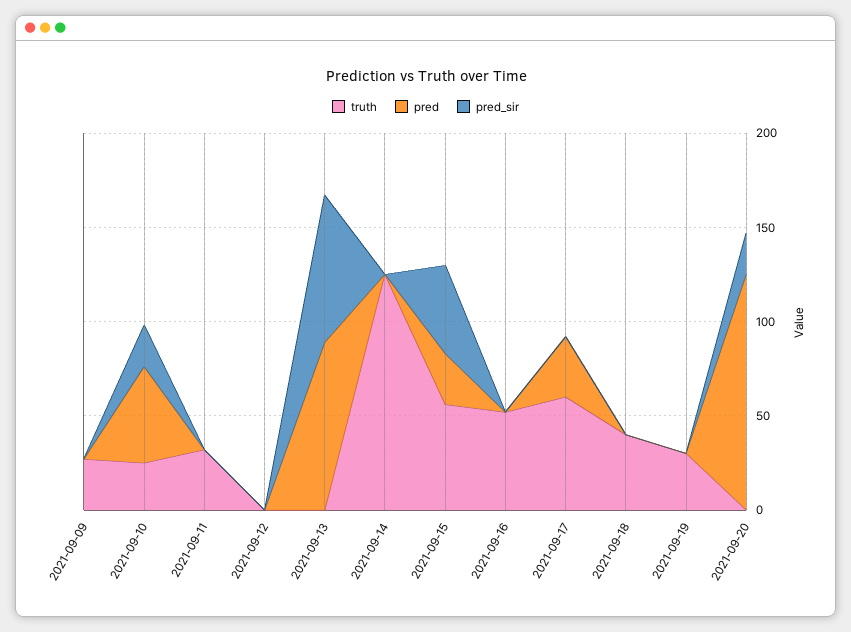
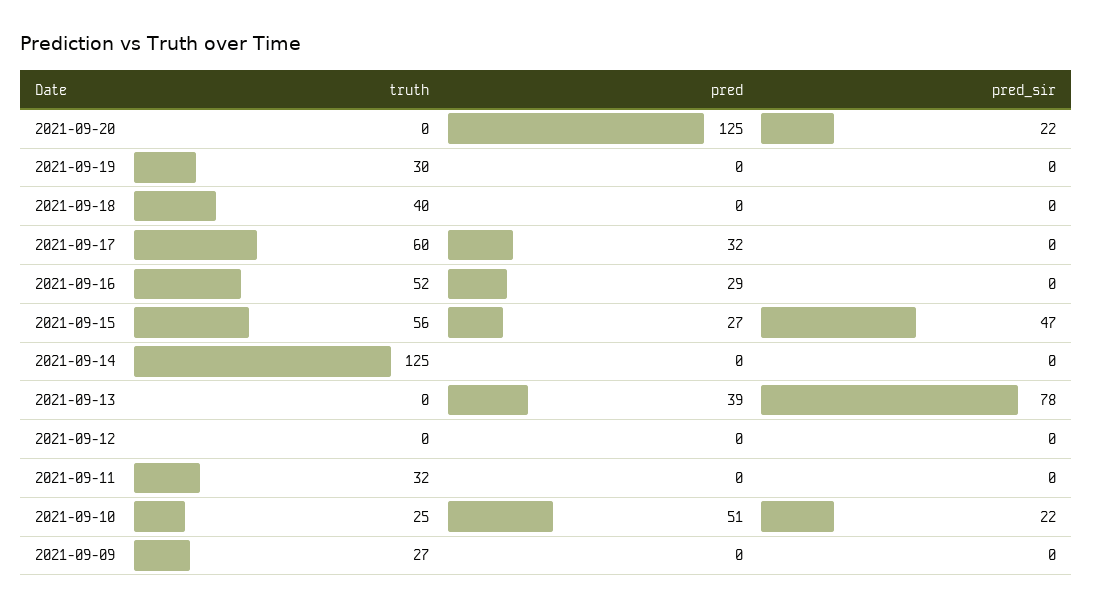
  {
    "truth": {
      "2021-09-09": 27,
      "2021-09-10": 25,
      "2021-09-11": 32,
      "2021-09-12": 0,
      "2021-09-13": 0,
      "2021-09-14": 125,
      "2021-09-15": 56,
      "2021-09-16": 52,
      "2021-09-17": 60,
      "2021-09-18": 40,
      "2021-09-19": 30,
      "2021-09-20": 0
    },
    "pred": {
      "2021-09-09": 0,
      "2021-09-10": 51,
      "2021-09-11": 0,
      "2021-09-12": 0,
-     "2021-09-13": 90,
+     "2021-09-13": 39,
      "2021-09-14": 0,
      "2021-09-15": 27,
-     "2021-09-16": 0,
+     "2021-09-16": 29,
      "2021-09-17": 32,
      "2021-09-18": 0,
      "2021-09-19": 0,
      "2021-09-20": 125
    },
    "pred_sir": {
      "2021-09-09": 0,
      "2021-09-10": 22,
      "2021-09-11": 0,
      "2021-09-12": 0,
      "2021-09-13": 78,
      "2021-09-14": 0,
      "2021-09-15": 47,
      "2021-09-16": 0,
      "2021-09-17": 0,
      "2021-09-18": 0,
      "2021-09-19": 0,
      "2021-09-20": 22
    }
  }

